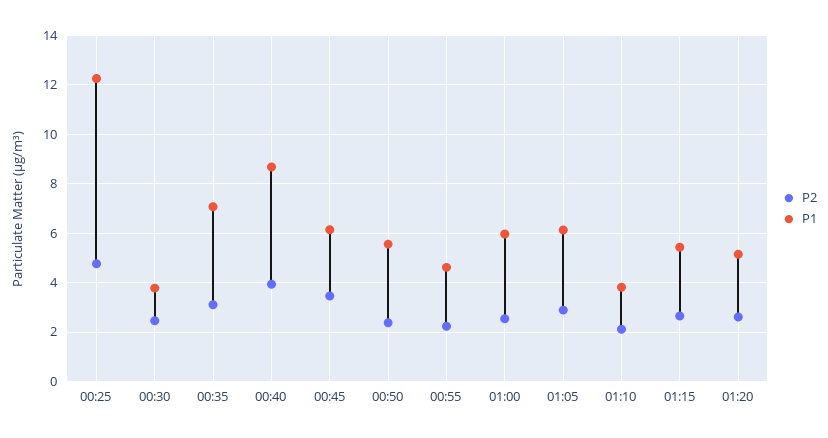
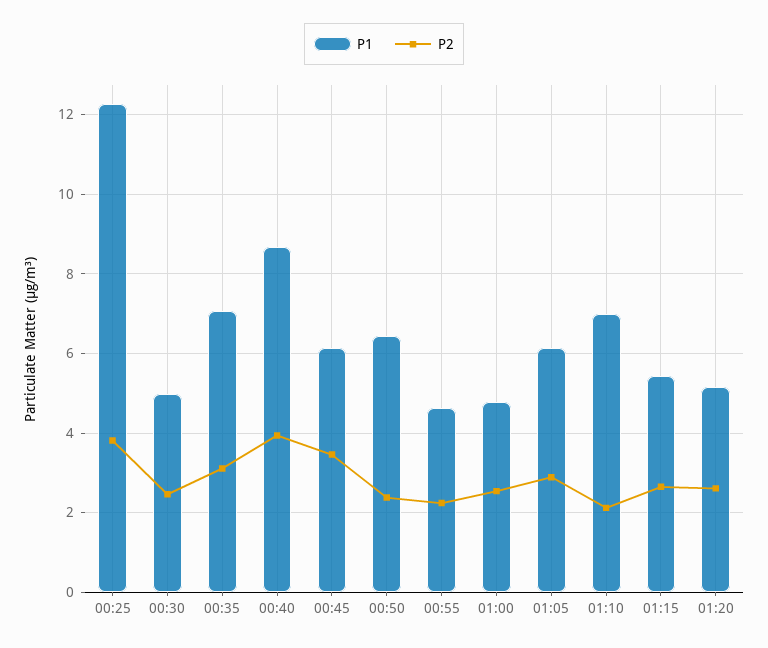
  {
    "P2": {
-     "00:25": 4.75,
+     "00:25": 3.8,
      "00:30": 2.4,
      "00:35": 3.2,
      "00:40": 4,
      "00:45": 3.4,
      "00:50": 2.4,
      "00:55": 2.2,
      "01:00": 2.6,
      "01:05": 2.8,
      "01:10": 2.2,
      "01:15": 2.6,
      "01:20": 2.6
    },
    "P1": {
      "00:25": 12.2,
-     "00:30": 3.75,
+     "00:30": 5,
      "00:35": 7,
      "00:40": 8.6,
      "00:45": 6.2,
-     "00:50": 5.5,
+     "00:50": 6.4,
      "00:55": 4.6,
-     "01:00": 6,
+     "01:00": 4.8,
      "01:05": 6.2,
-     "01:10": 3.75,
+     "01:10": 7,
      "01:15": 5.4,
      "01:20": 5.2
    }
  }

